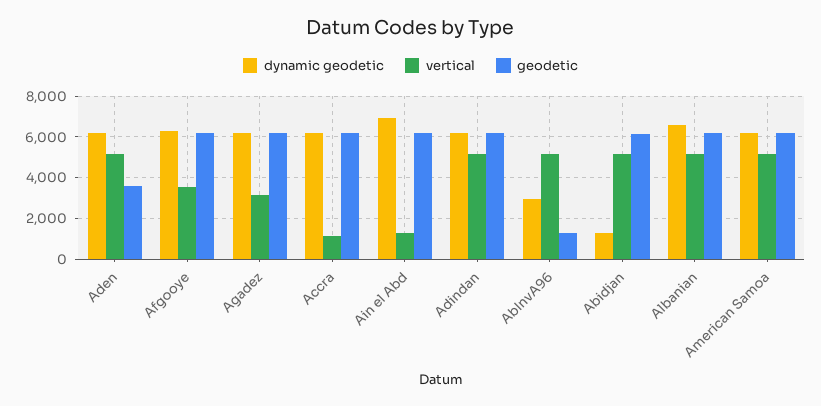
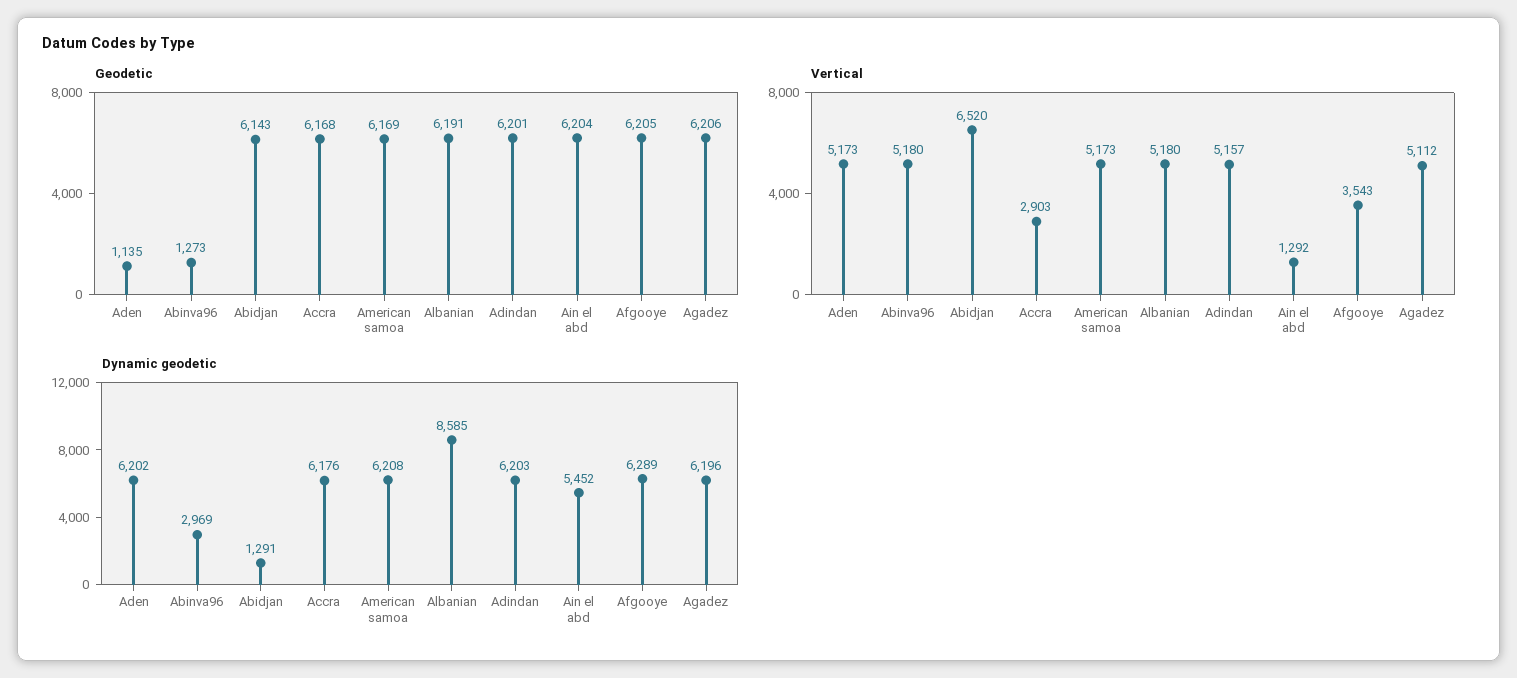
  {
    "dynamic geodetic": {
      "Aden": 6202,
      "Afgooye": 6289,
      "Agadez": 6196,
      "Accra": 6176,
-     "Ain el Abd": 7000,
+     "Ain el Abd": 5452,
      "Adindan": 6203,
      "AbInvA96": 2969,
      "Abidjan": 1291,
-     "Albanian": 6500,
+     "Albanian": 8585,
      "American Samoa": 6208
    },
    "vertical": {
      "Aden": 5173,
      "Afgooye": 3543,
-     "Agadez": 3000,
+     "Agadez": 5112,
-     "Accra": 1000,
+     "Accra": 2903,
      "Ain el Abd": 1292,
      "Adindan": 5157,
      "AbInvA96": 5180,
-     "Abidjan": 5000,
+     "Abidjan": 6520,
      "Albanian": 5180,
      "American Samoa": 5173
    },
    "geodetic": {
-     "Aden": 3500,
+     "Aden": 1135,
      "Afgooye": 6205,
      "Agadez": 6206,
      "Accra": 6168,
      "Ain el Abd": 6204,
      "Adindan": 6201,
      "AbInvA96": 1273,
      "Abidjan": 6143,
      "Albanian": 6191,
      "American Samoa": 6169
    }
  }

